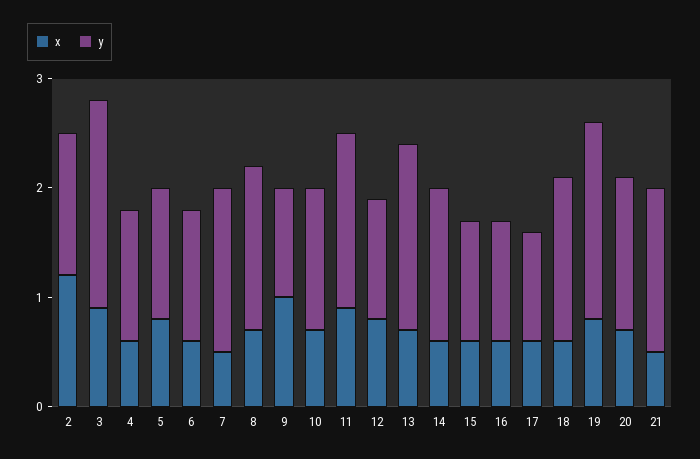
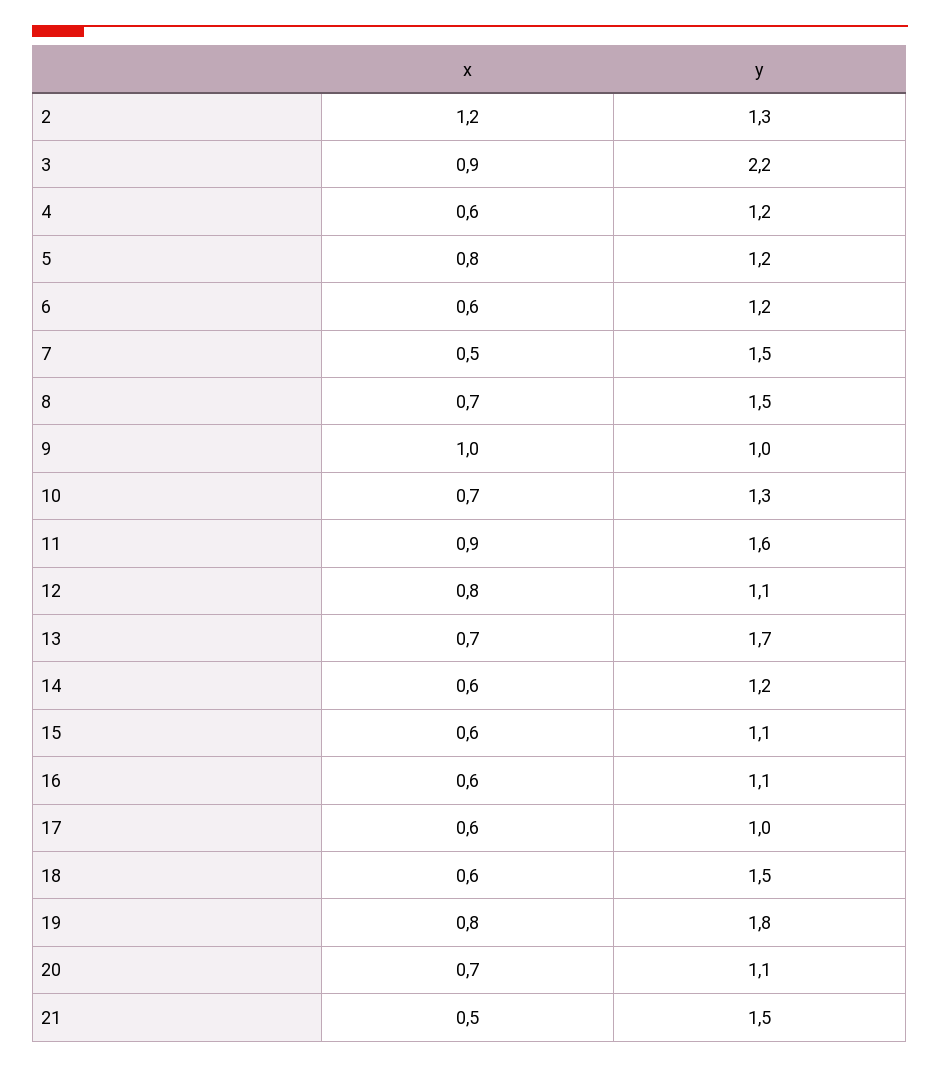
  {
    "x": {
      "2": 1.2,
      "3": 0.9,
      "4": 0.6,
      "5": 0.8,
      "6": 0.6,
      "7": 0.5,
      "8": 0.7,
      "9": 1,
      "10": 0.7,
      "11": 0.9,
      "12": 0.8,
      "13": 0.7,
      "14": 0.6,
      "15": 0.6,
      "16": 0.6,
      "17": 0.6,
      "18": 0.6,
      "19": 0.8,
      "20": 0.7,
      "21": 0.5
    },
    "y": {
      "2": 1.3,
-     "3": 1.9,
+     "3": 2.2,
      "4": 1.2,
      "5": 1.2,
      "6": 1.2,
      "7": 1.5,
      "8": 1.5,
      "9": 1,
      "10": 1.3,
      "11": 1.6,
      "12": 1.1,
      "13": 1.7,
-     "14": 1.4,
+     "14": 1.2,
      "15": 1.1,
      "16": 1.1,
      "17": 1,
      "18": 1.5,
      "19": 1.8,
-     "20": 1.4,
+     "20": 1.1,
      "21": 1.5
    }
  }

